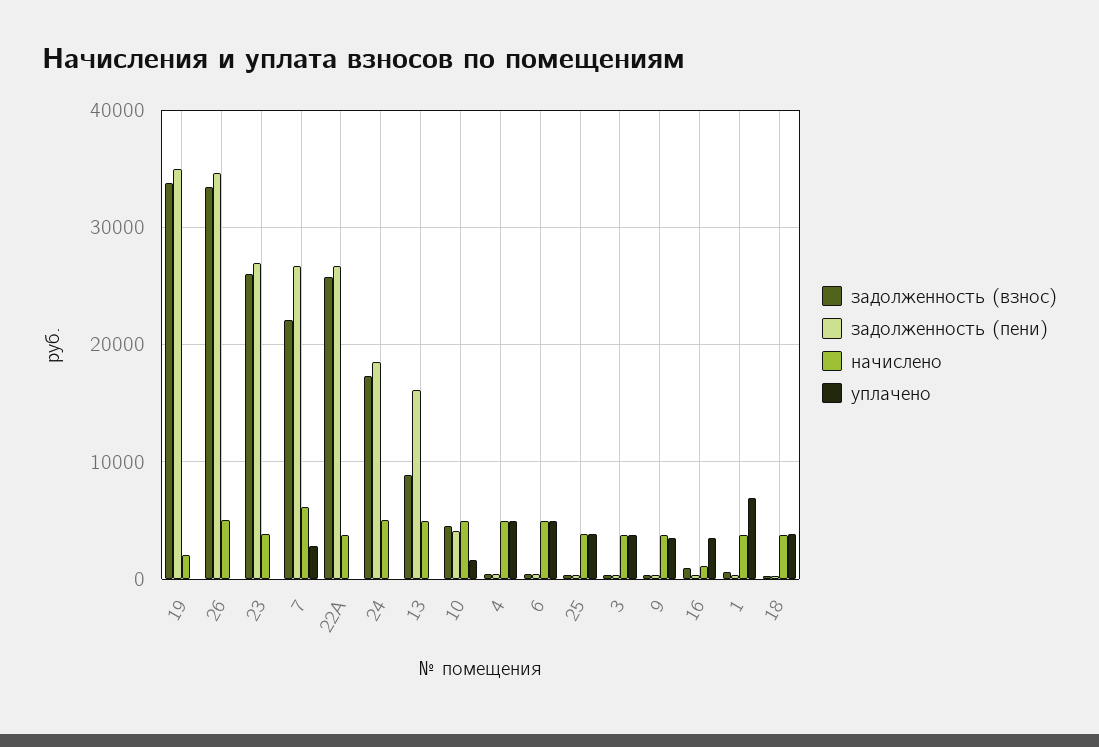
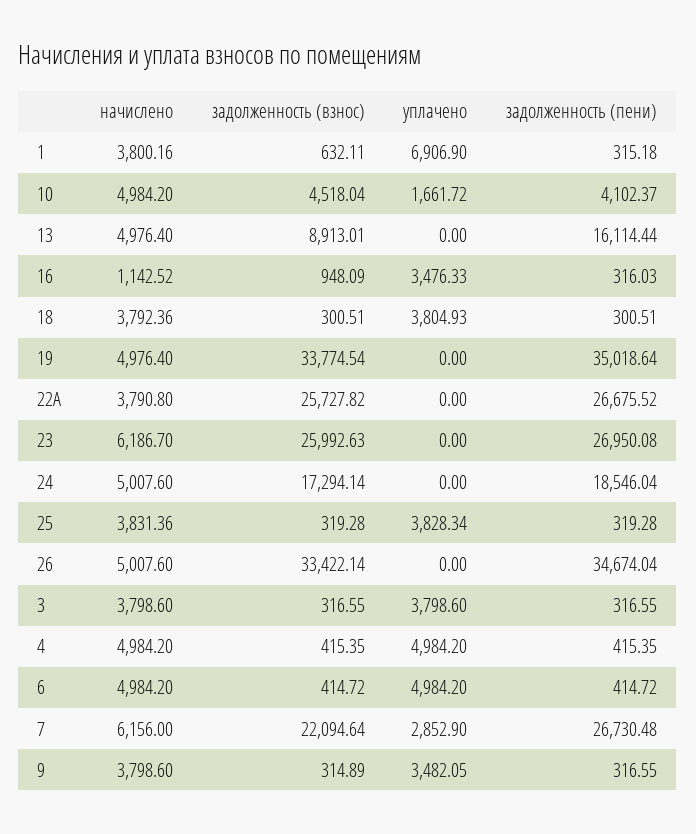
  {
    "задолженность (взнос)": {
      "19": 33774.54,
      "26": 33422.14,
      "23": 25992.63,
      "7": 22094.64,
      "22А": 25727.82,
      "24": 17294.14,
      "13": 8913.01,
      "10": 4518.04,
      "4": 415.35,
      "6": 414.72,
      "25": 319.28,
      "3": 316.55,
      "9": 314.89,
      "16": 948.09,
      "1": 632.11,
      "18": 300.51
    },
    "задолженность (пени)": {
      "19": 35018.64,
      "26": 34674.04,
      "23": 26950.08,
      "7": 26730.48,
      "22А": 26675.52,
      "24": 18546.04,
      "13": 16114.44,
      "10": 4102.37,
      "4": 415.35,
      "6": 414.72,
      "25": 319.28,
      "3": 316.55,
      "9": 316.55,
      "16": 316.03,
      "1": 315.18,
      "18": 300.51
    },
    "начислено": {
-     "19": 2000,
+     "19": 4976.4,
      "26": 5007.6,
-     "23": 4000,
+     "23": 6186.7,
      "7": 6156,
      "22А": 3790.8,
      "24": 5007.6,
      "13": 4976.4,
      "10": 4984.2,
      "4": 4984.2,
      "6": 4984.2,
      "25": 3831.36,
      "3": 3798.6,
      "9": 3798.6,
      "16": 1142.52,
      "1": 3800.16,
      "18": 3792.36
    },
    "уплачено": {
      "19": 0,
      "26": 0,
      "23": 0,
      "7": 2852.9,
      "22А": 0,
      "24": 0,
      "13": 0,
      "10": 1661.72,
      "4": 4984.2,
      "6": 4984.2,
      "25": 3828.34,
      "3": 3798.6,
      "9": 3482.05,
      "16": 3476.33,
      "1": 6906.9,
      "18": 3804.93
    }
  }

